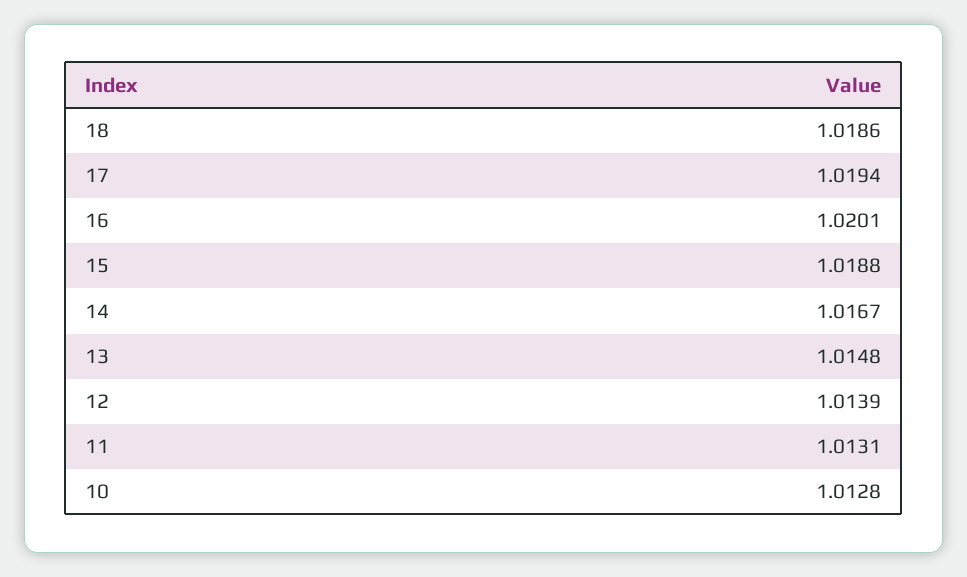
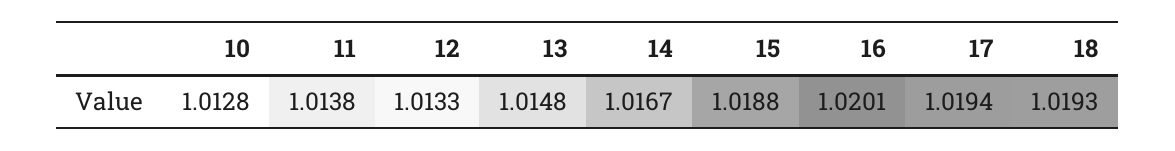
  {
-   "18": 1.0186,
+   "18": 1.0193,
    "17": 1.0194,
    "16": 1.0201,
    "15": 1.0188,
    "14": 1.0167,
    "13": 1.0148,
-   "12": 1.0139,
+   "12": 1.0133,
-   "11": 1.0131,
+   "11": 1.0138,
    "10": 1.0128
  }

